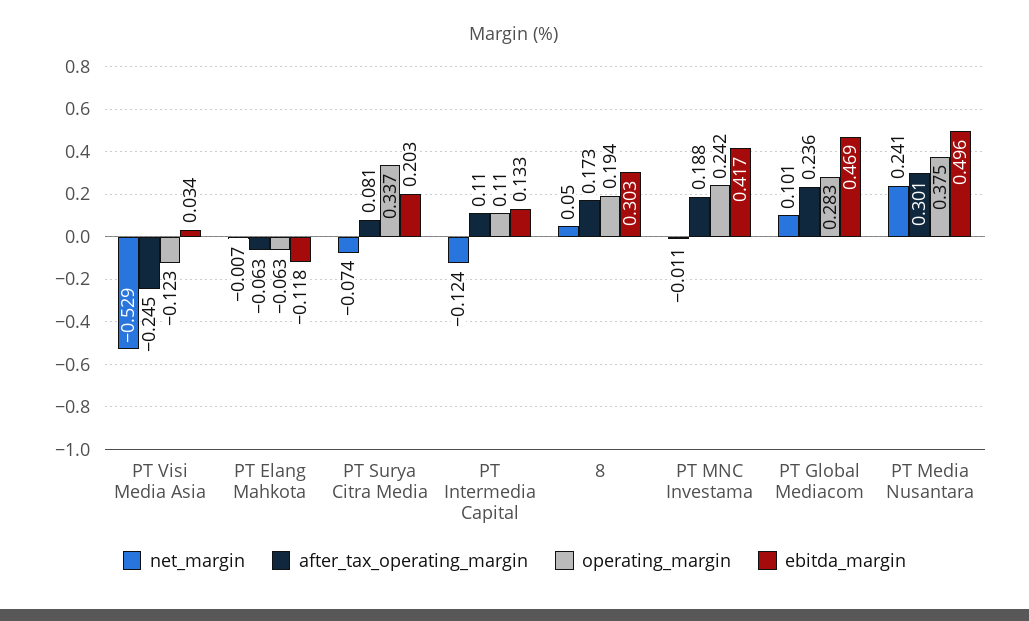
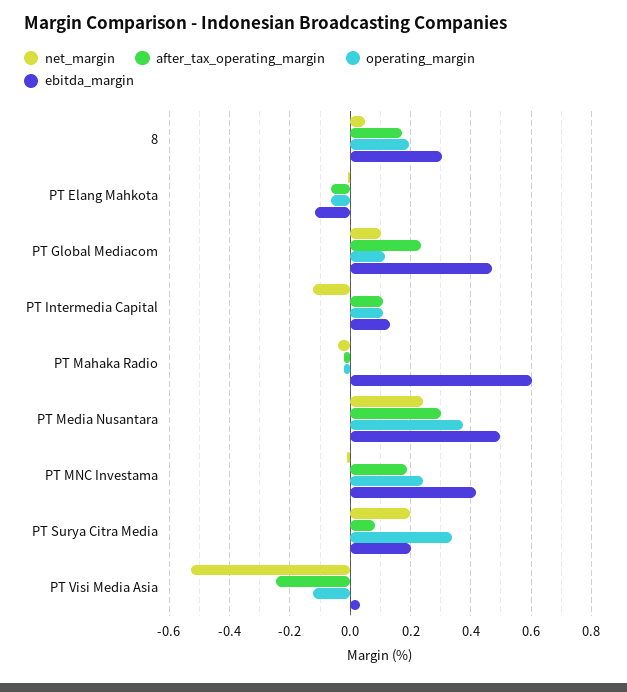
  {
    "net_margin": {
      "PT Visi Media Asia": -0.529,
      "PT Elang Mahkota": -0.007,
-     "PT Surya Citra Media": -0.074,
+     "PT Surya Citra Media": 0.2,
      "PT Intermedia Capital": -0.124,
      "8": 0.05,
      "PT MNC Investama": -0.011,
      "PT Global Mediacom": 0.101,
-     "PT Media Nusantara": 0.241
+     "PT Media Nusantara": 0.241,
+     "PT Mahaka Radio": -0.04
    },
    "after_tax_operating_margin": {
      "PT Visi Media Asia": -0.245,
      "PT Elang Mahkota": -0.063,
      "PT Surya Citra Media": 0.081,
      "PT Intermedia Capital": 0.11,
      "8": 0.173,
      "PT MNC Investama": 0.188,
      "PT Global Mediacom": 0.236,
-     "PT Media Nusantara": 0.301
+     "PT Media Nusantara": 0.301,
+     "PT Mahaka Radio": -0.02
    },
    "operating_margin": {
      "PT Visi Media Asia": -0.123,
      "PT Elang Mahkota": -0.063,
      "PT Surya Citra Media": 0.337,
      "PT Intermedia Capital": 0.11,
      "8": 0.194,
      "PT MNC Investama": 0.242,
-     "PT Global Mediacom": 0.283,
+     "PT Global Mediacom": 0.12,
-     "PT Media Nusantara": 0.375
+     "PT Media Nusantara": 0.375,
+     "PT Mahaka Radio": -0.02
    },
    "ebitda_margin": {
      "PT Visi Media Asia": 0.034,
      "PT Elang Mahkota": -0.118,
      "PT Surya Citra Media": 0.203,
      "PT Intermedia Capital": 0.133,
      "8": 0.303,
      "PT MNC Investama": 0.417,
      "PT Global Mediacom": 0.469,
-     "PT Media Nusantara": 0.496
+     "PT Media Nusantara": 0.496,
+     "PT Mahaka Radio": 0.6
    }
  }

